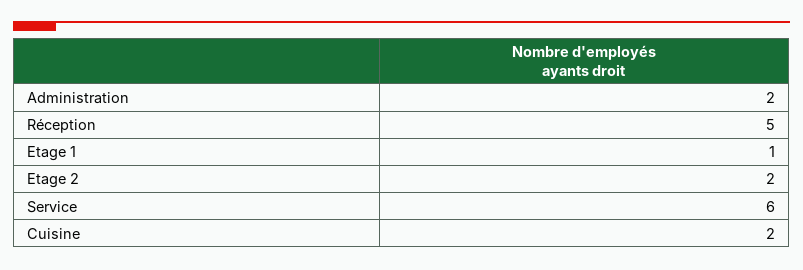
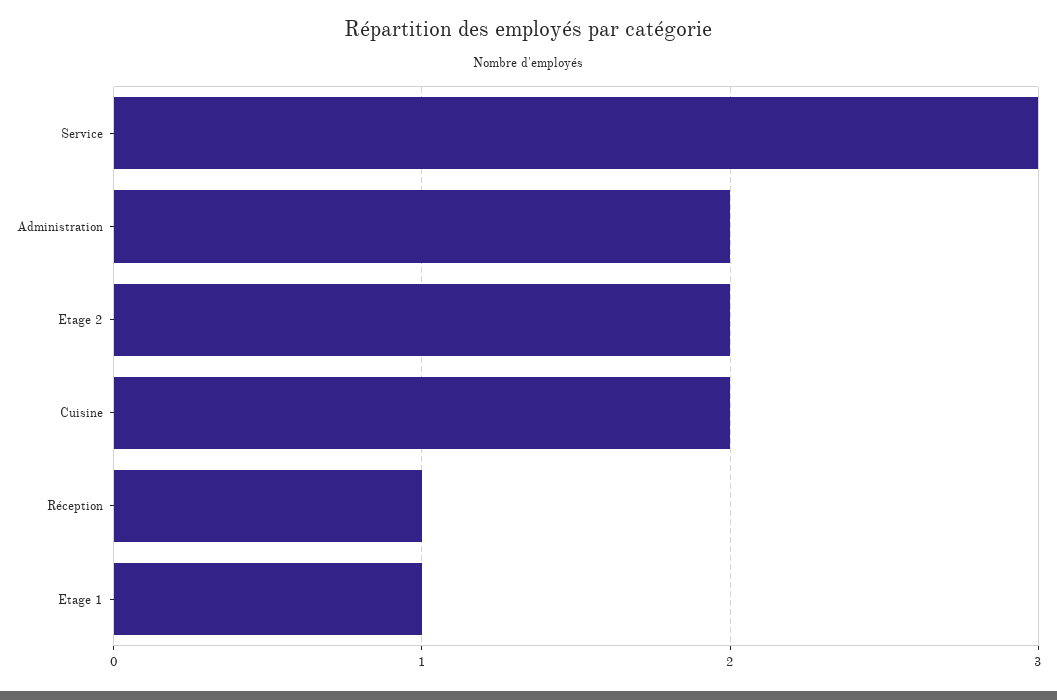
  {
    "Administration": 2,
-   "Réception": 5,
+   "Réception": 1,
    "Etage 1": 1,
    "Etage 2": 2,
-   "Service": 6,
+   "Service": 3,
    "Cuisine": 2
  }

